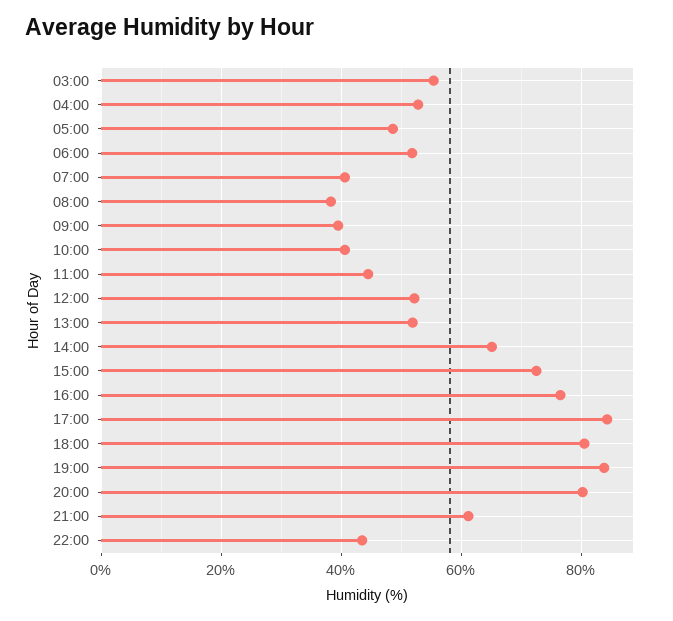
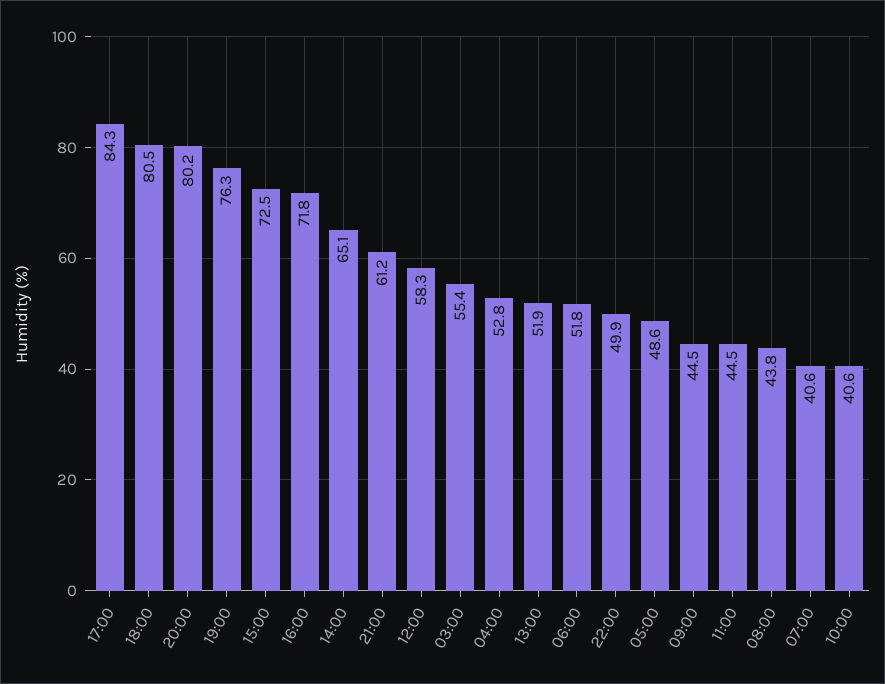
  {
    "03:00": 55.4,
    "04:00": 52.8,
    "05:00": 48.6,
    "06:00": 51.8,
    "07:00": 40.6,
-   "08:00": 38,
+   "08:00": 43.8,
-   "09:00": 40,
+   "09:00": 44.5,
    "10:00": 40.6,
    "11:00": 44.5,
-   "12:00": 52,
+   "12:00": 58.3,
    "13:00": 51.9,
    "14:00": 65.1,
    "15:00": 72.5,
-   "16:00": 76,
+   "16:00": 71.8,
    "17:00": 84.3,
    "18:00": 80.5,
-   "19:00": 84,
+   "19:00": 76.3,
    "20:00": 80.2,
    "21:00": 61.2,
-   "22:00": 44
+   "22:00": 49.9
  }

